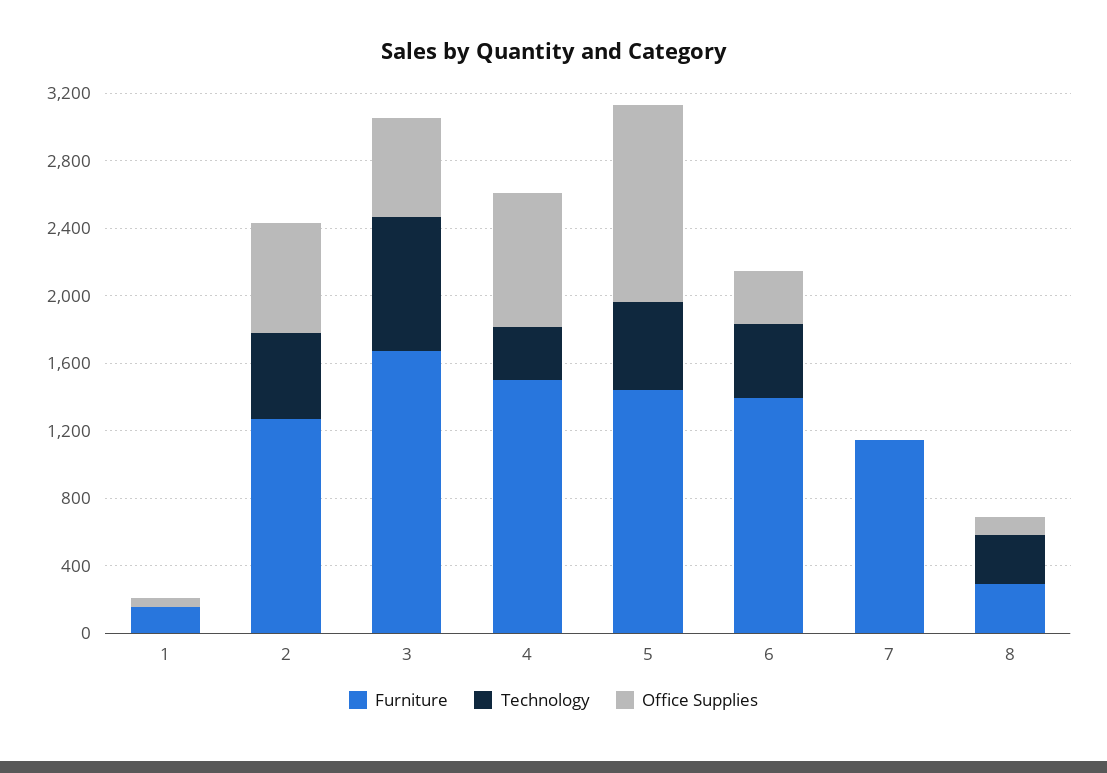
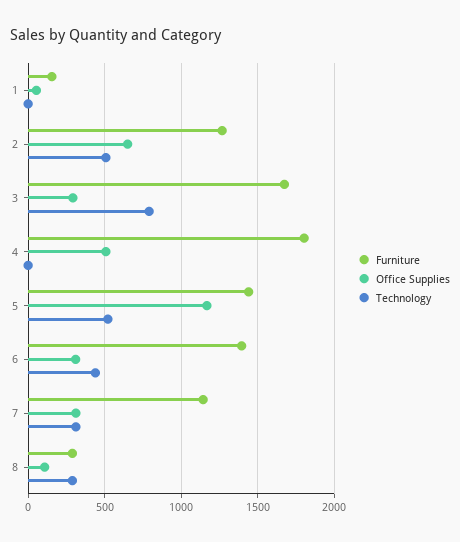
  {
    "Furniture": {
      "1": 150,
      "2": 1250,
      "3": 1650,
-     "4": 1500,
+     "4": 1800,
      "5": 1450,
      "6": 1400,
      "7": 1150,
      "8": 300
    },
    "Technology": {
      "1": 0,
      "2": 500,
      "3": 800,
-     "4": 300,
+     "4": 0,
      "5": 500,
      "6": 450,
-     "7": 0,
+     "7": 300,
      "8": 300
    },
    "Office Supplies": {
      "1": 50,
      "2": 650,
-     "3": 600,
+     "3": 300,
-     "4": 800,
+     "4": 500,
      "5": 1150,
      "6": 300,
-     "7": 0,
+     "7": 300,
      "8": 100
    }
  }

